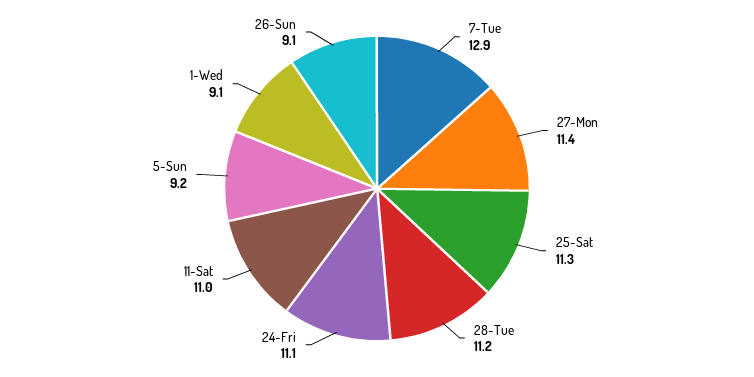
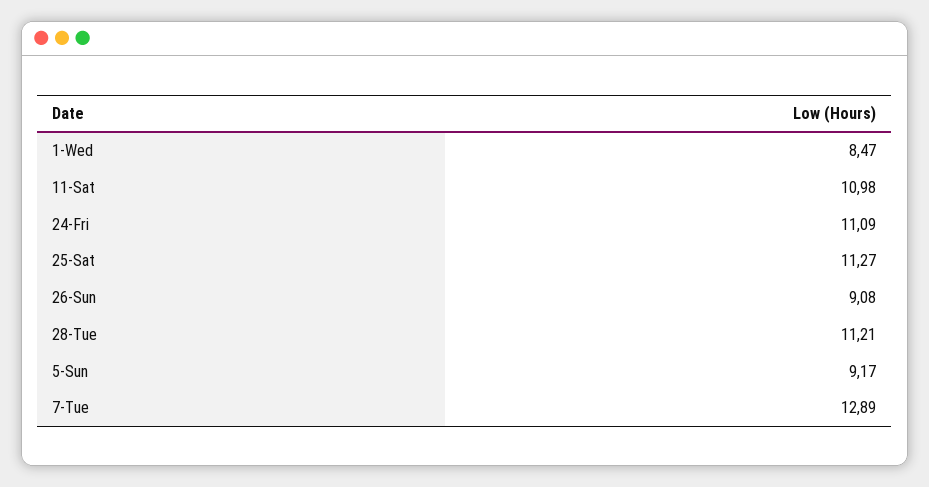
  {
    "7-Tue": 12.89,
-   "27-Mon": 11.4,
    "25-Sat": 11.27,
    "28-Tue": 11.21,
    "24-Fri": 11.09,
    "11-Sat": 10.98,
    "5-Sun": 9.17,
-   "1-Wed": 9.1,
+   "1-Wed": 8.47,
    "26-Sun": 9.08
  }

